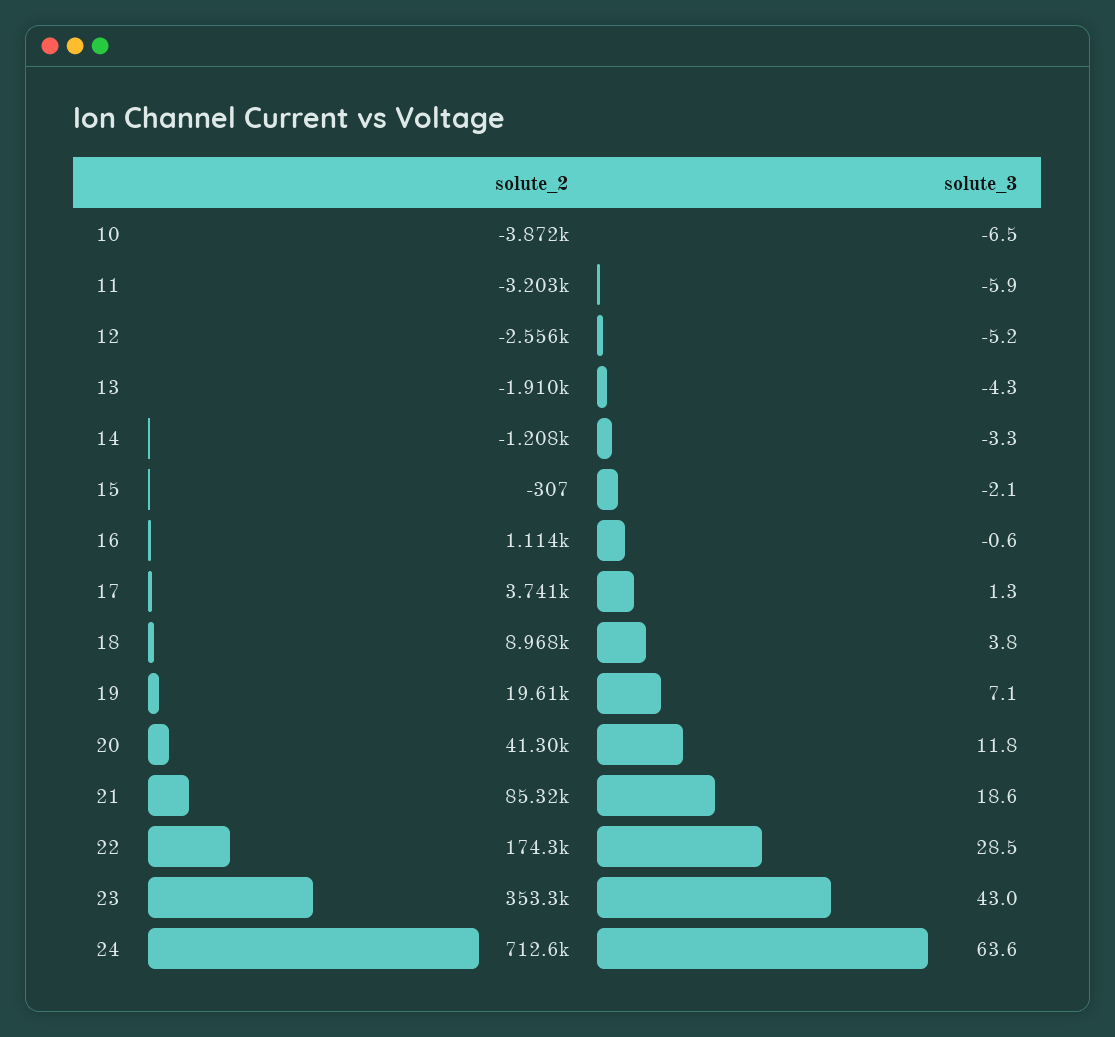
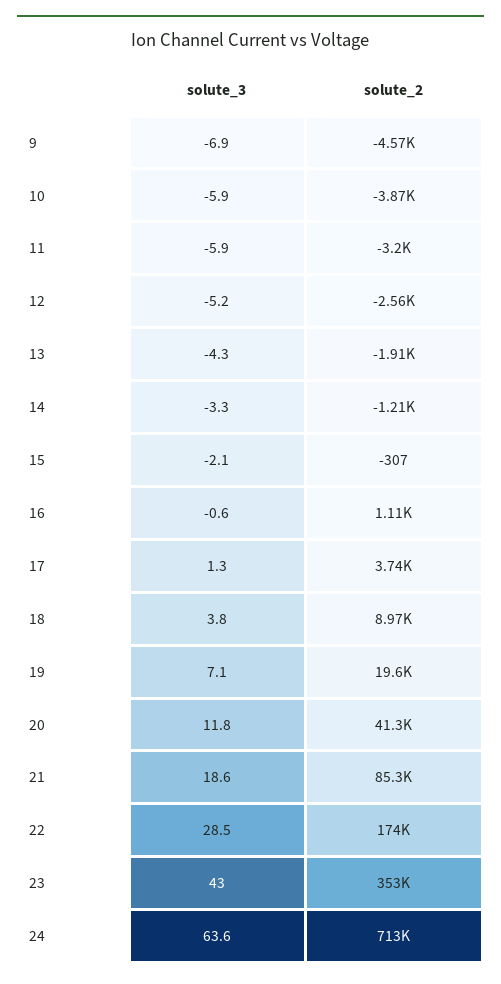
  {
    "solute_2": {
      "10": -3872,
      "11": -3203,
      "12": -2556,
      "13": -1910,
      "14": -1208,
      "15": -307,
      "16": 1114,
      "17": 3741,
      "18": 8968,
      "19": 19610,
      "20": 41300,
      "21": 85320,
      "22": 174300,
      "23": 353300,
-     "24": 712600
+     "24": 712600,
+     "9": -4570
    },
    "solute_3": {
-     "10": -6.5,
+     "10": -5.9,
      "11": -5.9,
      "12": -5.2,
      "13": -4.3,
      "14": -3.3,
      "15": -2.1,
      "16": -0.6,
      "17": 1.3,
      "18": 3.8,
      "19": 7.1,
      "20": 11.8,
      "21": 18.6,
      "22": 28.5,
      "23": 43,
-     "24": 63.6
+     "24": 63.6,
+     "9": -6.9
    }
  }

